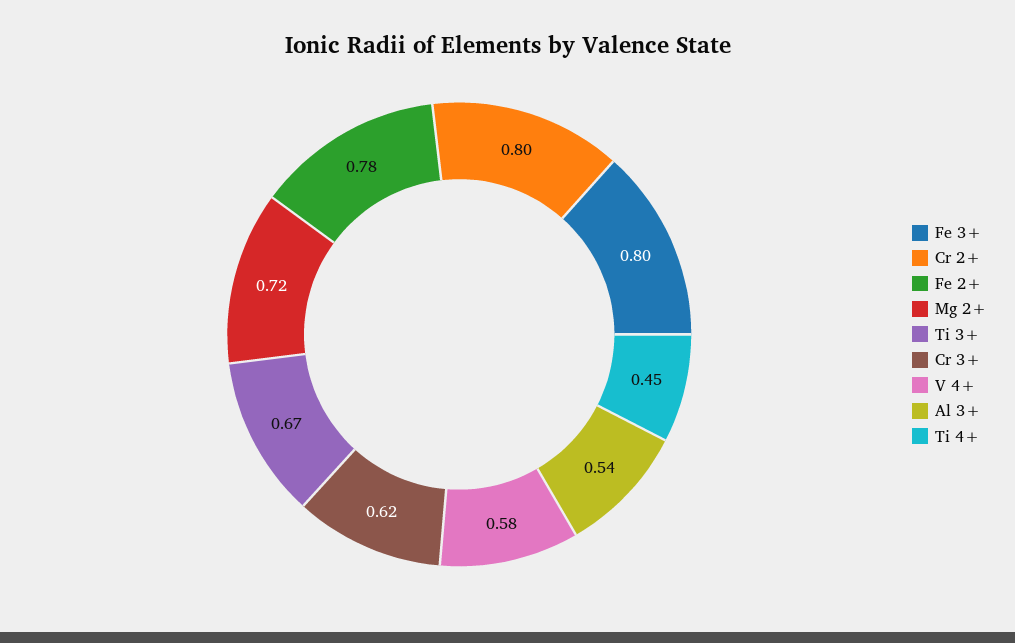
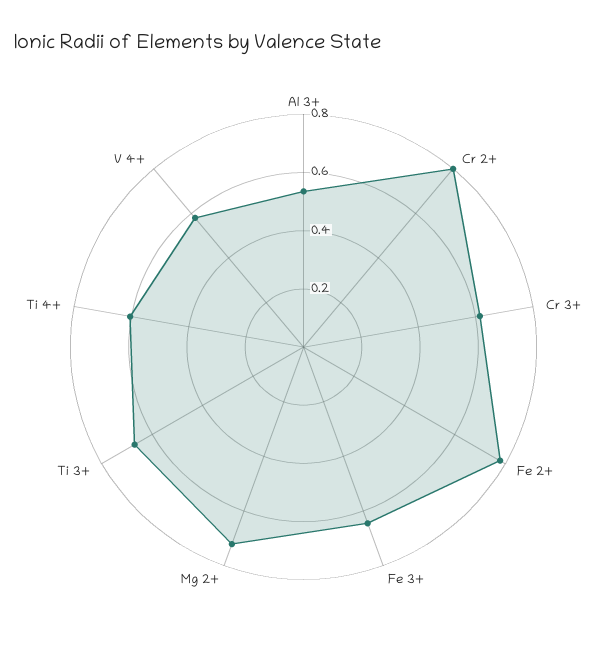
  {
-   "Fe 3+": 0.8,
+   "Fe 3+": 0.65,
    "Cr 2+": 0.8,
    "Fe 2+": 0.78,
    "Mg 2+": 0.72,
    "Ti 3+": 0.67,
    "Cr 3+": 0.62,
    "V 4+": 0.58,
    "Al 3+": 0.54,
-   "Ti 4+": 0.45
+   "Ti 4+": 0.6
  }

